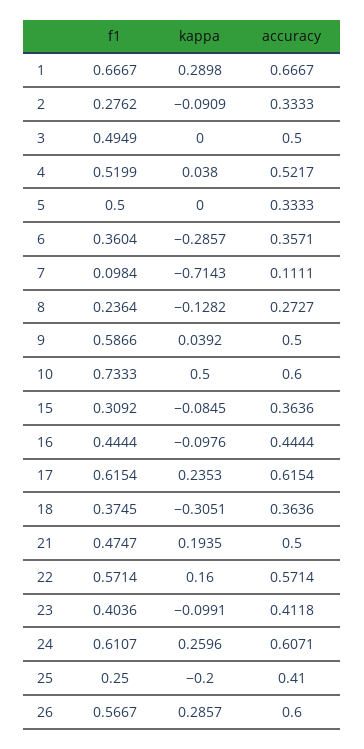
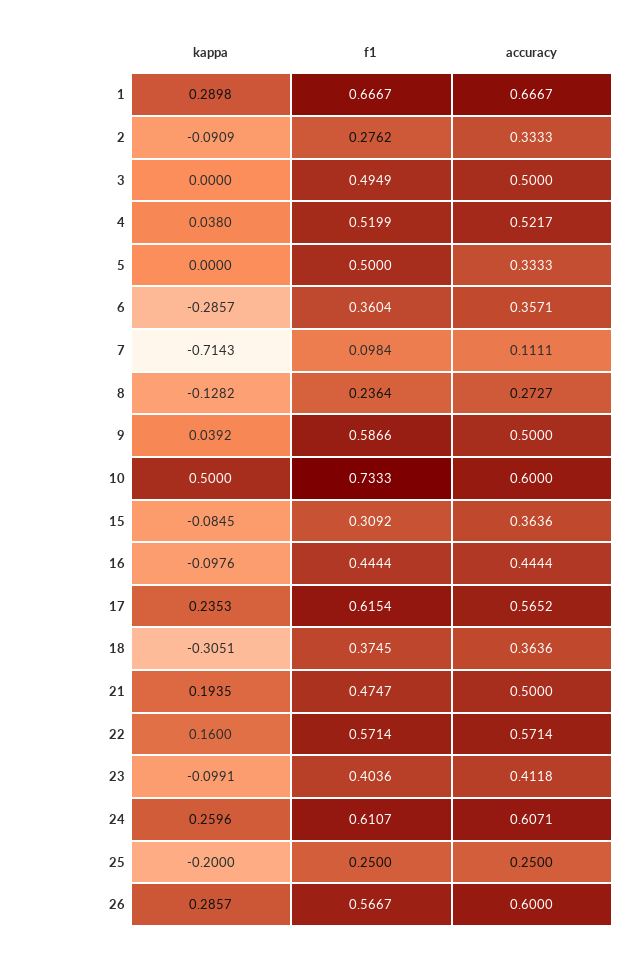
  {
    "f1": {
      "1": 0.6667,
      "2": 0.2762,
      "3": 0.4949,
      "4": 0.5199,
      "5": 0.5,
      "6": 0.3604,
      "7": 0.0984,
      "8": 0.2364,
      "9": 0.5866,
      "10": 0.7333,
      "15": 0.3092,
      "16": 0.4444,
      "17": 0.6154,
      "18": 0.3745,
      "21": 0.4747,
      "22": 0.5714,
      "23": 0.4036,
      "24": 0.6107,
      "25": 0.25,
      "26": 0.5667
    },
    "kappa": {
      "1": 0.2898,
      "2": -0.0909,
      "3": 0,
      "4": 0.038,
      "5": 0,
      "6": -0.2857,
      "7": -0.7143,
      "8": -0.1282,
      "9": 0.0392,
      "10": 0.5,
      "15": -0.0845,
      "16": -0.0976,
      "17": 0.2353,
      "18": -0.3051,
      "21": 0.1935,
      "22": 0.16,
      "23": -0.0991,
      "24": 0.2596,
      "25": -0.2,
      "26": 0.2857
    },
    "accuracy": {
      "1": 0.6667,
      "2": 0.3333,
      "3": 0.5,
      "4": 0.5217,
      "5": 0.3333,
      "6": 0.3571,
      "7": 0.1111,
      "8": 0.2727,
      "9": 0.5,
      "10": 0.6,
      "15": 0.3636,
      "16": 0.4444,
-     "17": 0.6154,
+     "17": 0.5652,
      "18": 0.3636,
      "21": 0.5,
      "22": 0.5714,
      "23": 0.4118,
      "24": 0.6071,
-     "25": 0.41,
+     "25": 0.25,
      "26": 0.6
    }
  }

